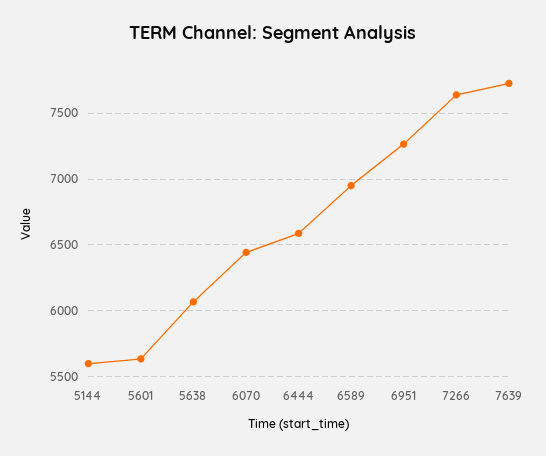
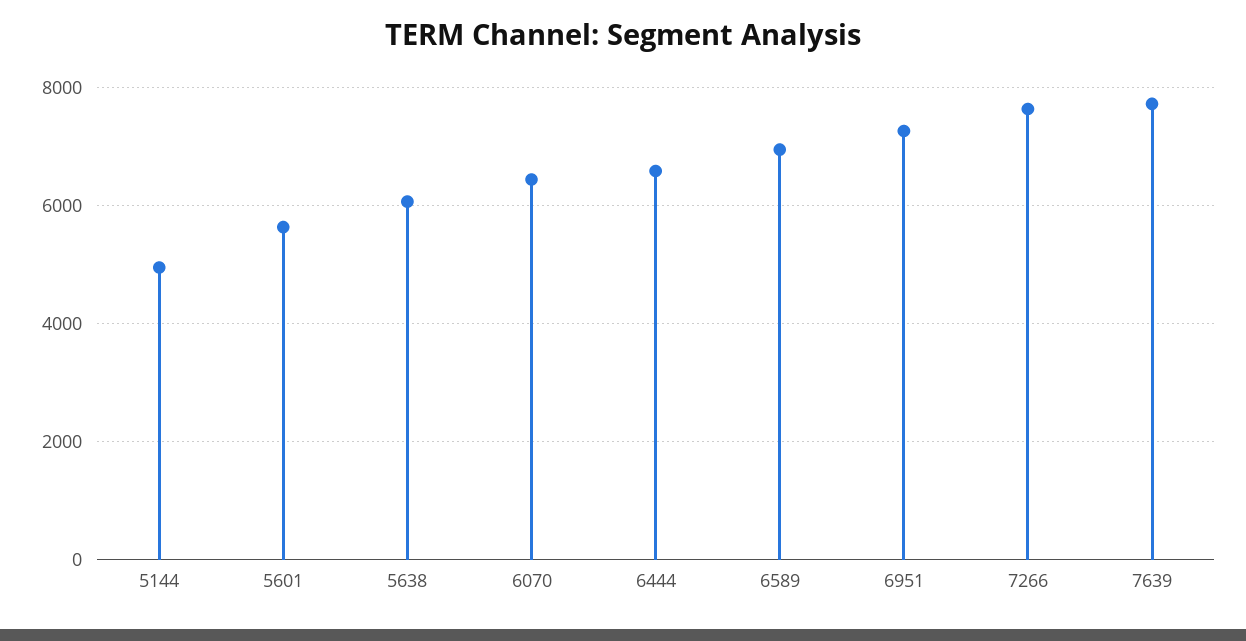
  {
-   "5144": 5600,
+   "5144": 5000,
    "5601": 5650,
    "5638": 6050,
    "6070": 6450,
    "6444": 6600,
    "6589": 6950,
    "6951": 7250,
    "7266": 7650,
    "7639": 7750
  }

